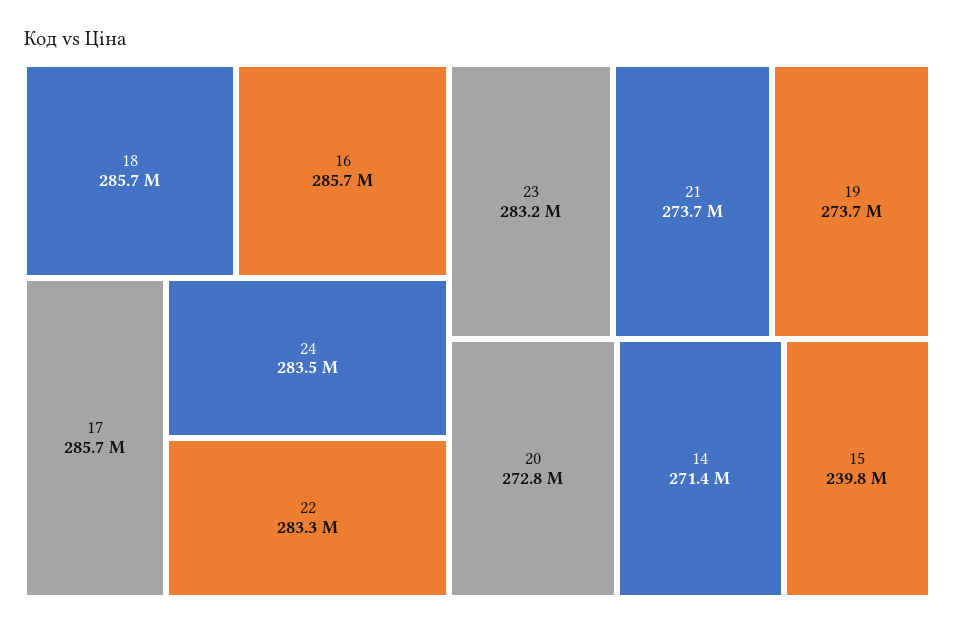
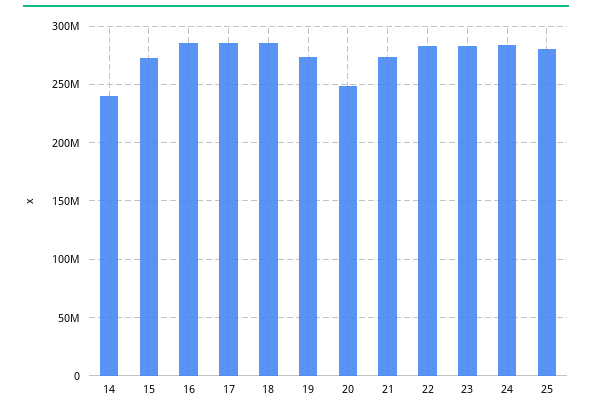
  {
    "18": 285700000,
    "16": 285700000,
    "17": 285700000,
    "24": 283500000,
    "22": 283300000,
    "23": 283200000,
    "21": 273700000,
    "19": 273700000,
-   "20": 272800000,
+   "20": 250000000,
-   "14": 271400000,
+   "14": 240000000,
-   "15": 239800000
+   "15": 270000000,
+   "25": 280000000
  }

